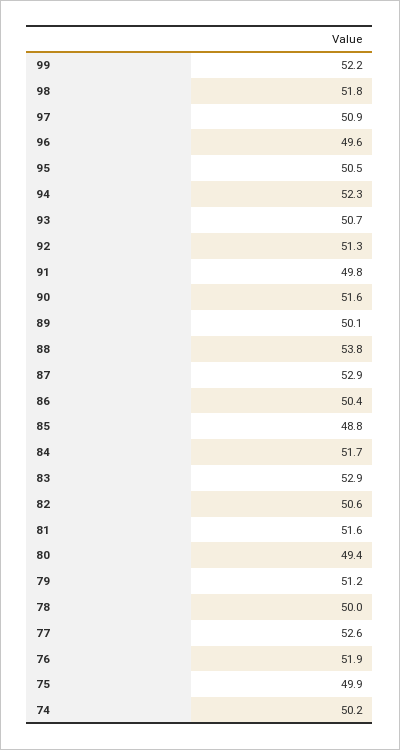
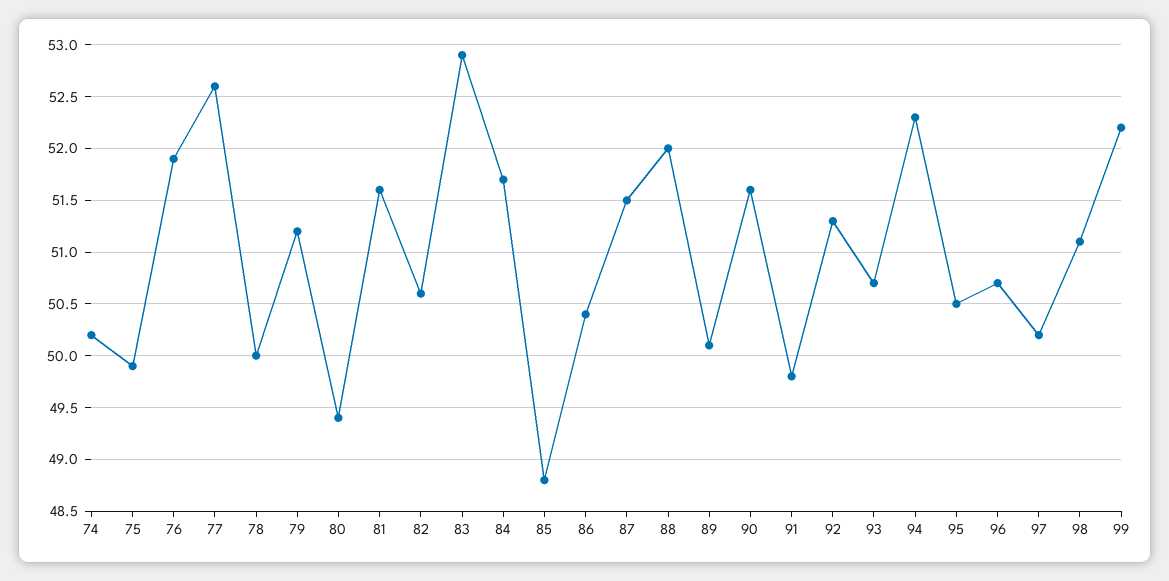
  {
    "99": 52.2,
-   "98": 51.8,
+   "98": 51.1,
-   "97": 50.9,
+   "97": 50.2,
-   "96": 49.6,
+   "96": 50.7,
    "95": 50.5,
    "94": 52.3,
    "93": 50.7,
    "92": 51.3,
    "91": 49.8,
    "90": 51.6,
    "89": 50.1,
-   "88": 53.8,
+   "88": 52,
-   "87": 52.9,
+   "87": 51.5,
    "86": 50.4,
    "85": 48.8,
    "84": 51.7,
    "83": 52.9,
    "82": 50.6,
    "81": 51.6,
    "80": 49.4,
    "79": 51.2,
    "78": 50,
    "77": 52.6,
    "76": 51.9,
    "75": 49.9,
    "74": 50.2
  }

